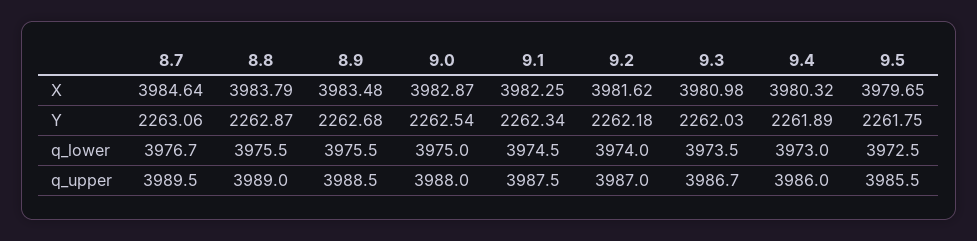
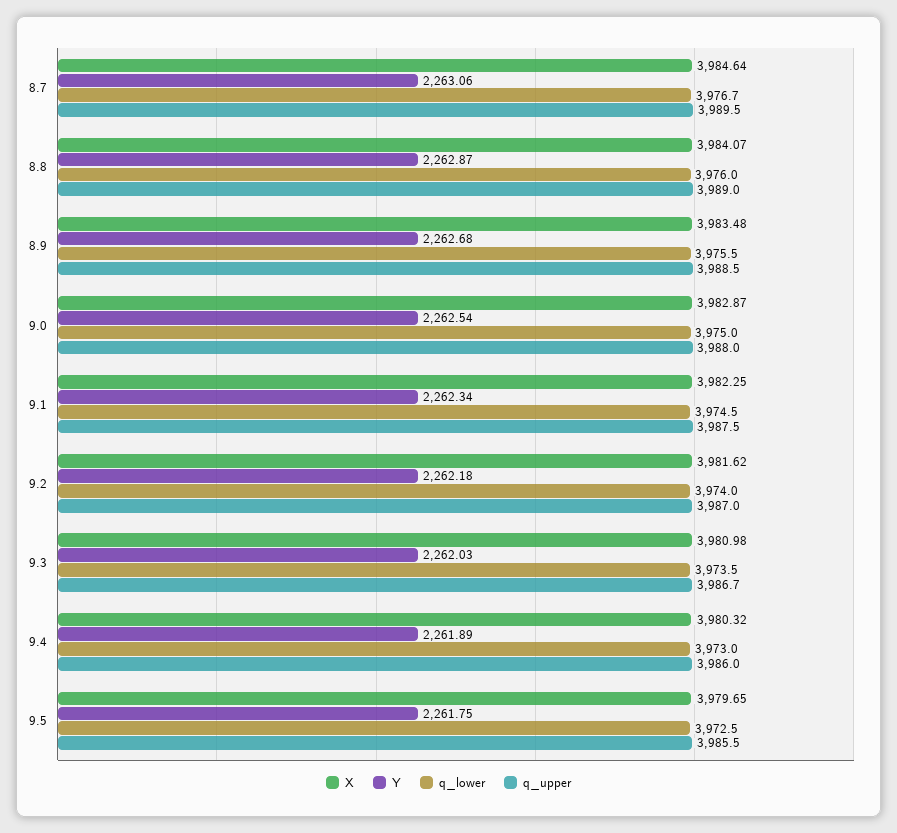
  {
    "X": {
      "8.7": 3984.64,
-     "8.8": 3983.79,
+     "8.8": 3984.07,
      "8.9": 3983.48,
      "9.0": 3982.87,
      "9.1": 3982.25,
      "9.2": 3981.62,
      "9.3": 3980.98,
      "9.4": 3980.32,
      "9.5": 3979.65
    },
    "Y": {
      "8.7": 2263.06,
      "8.8": 2262.87,
      "8.9": 2262.68,
      "9.0": 2262.54,
      "9.1": 2262.34,
      "9.2": 2262.18,
      "9.3": 2262.03,
      "9.4": 2261.89,
      "9.5": 2261.75
    },
    "q_lower": {
      "8.7": 3976.7,
-     "8.8": 3975.5,
+     "8.8": 3976,
      "8.9": 3975.5,
      "9.0": 3975,
      "9.1": 3974.5,
      "9.2": 3974,
      "9.3": 3973.5,
      "9.4": 3973,
      "9.5": 3972.5
    },
    "q_upper": {
      "8.7": 3989.5,
      "8.8": 3989,
      "8.9": 3988.5,
      "9.0": 3988,
      "9.1": 3987.5,
      "9.2": 3987,
      "9.3": 3986.7,
      "9.4": 3986,
      "9.5": 3985.5
    }
  }

